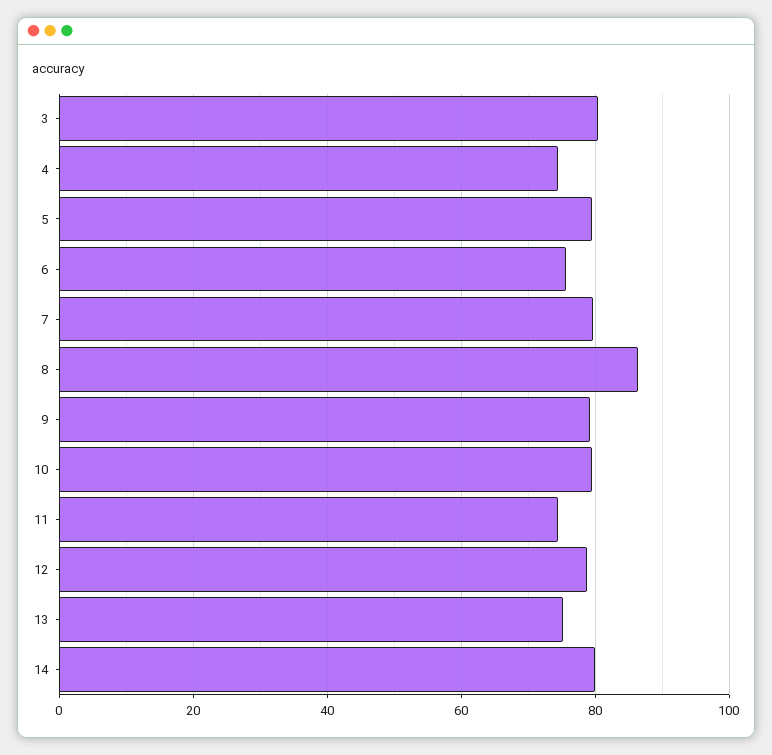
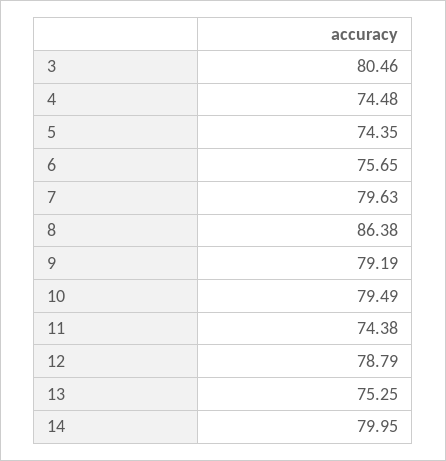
  {
    "3": 80.46,
    "4": 74.48,
-   "5": 80,
+   "5": 74.35,
    "6": 75.65,
    "7": 79.63,
    "8": 86.38,
    "9": 79.19,
    "10": 79.49,
    "11": 74.38,
    "12": 78.79,
    "13": 75.25,
    "14": 79.95
  }

